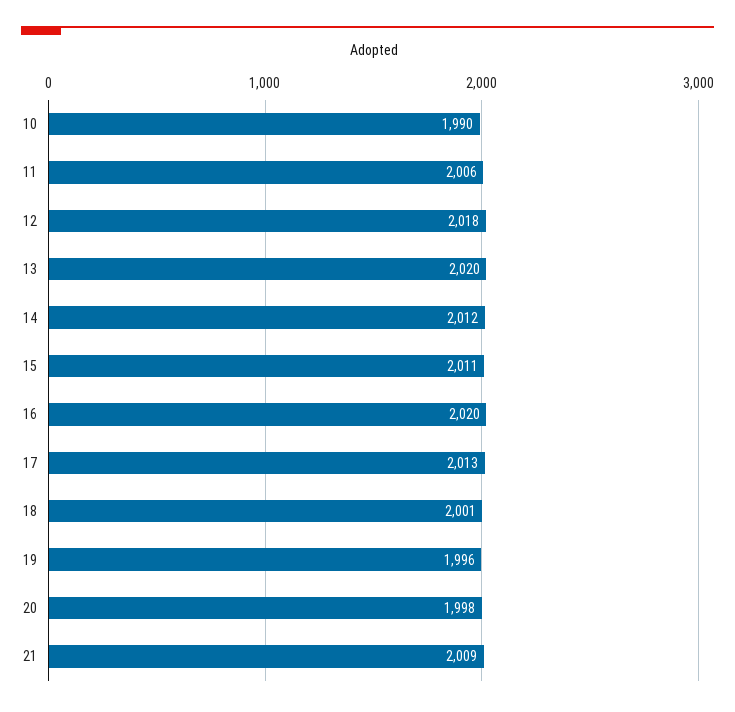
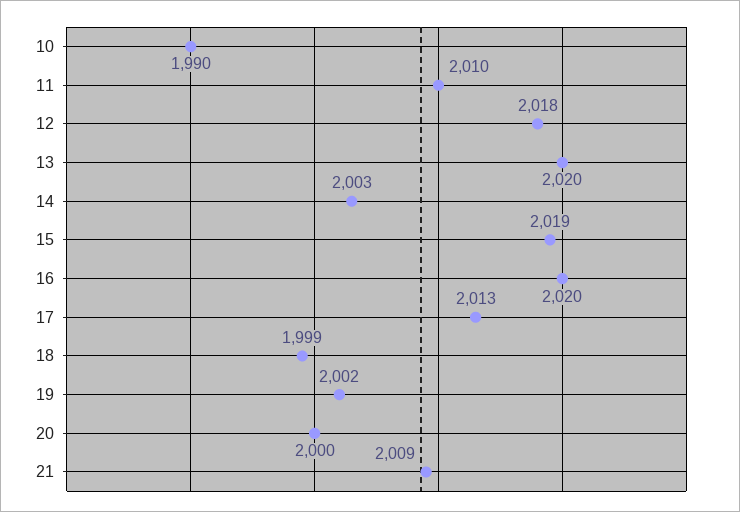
  {
    "10": 1990,
-   "11": 2006,
+   "11": 2010,
    "12": 2018,
    "13": 2020,
-   "14": 2012,
+   "14": 2003,
-   "15": 2011,
+   "15": 2019,
    "16": 2020,
    "17": 2013,
-   "18": 2001,
+   "18": 1999,
-   "19": 1996,
+   "19": 2002,
-   "20": 1998,
+   "20": 2000,
    "21": 2009
  }

